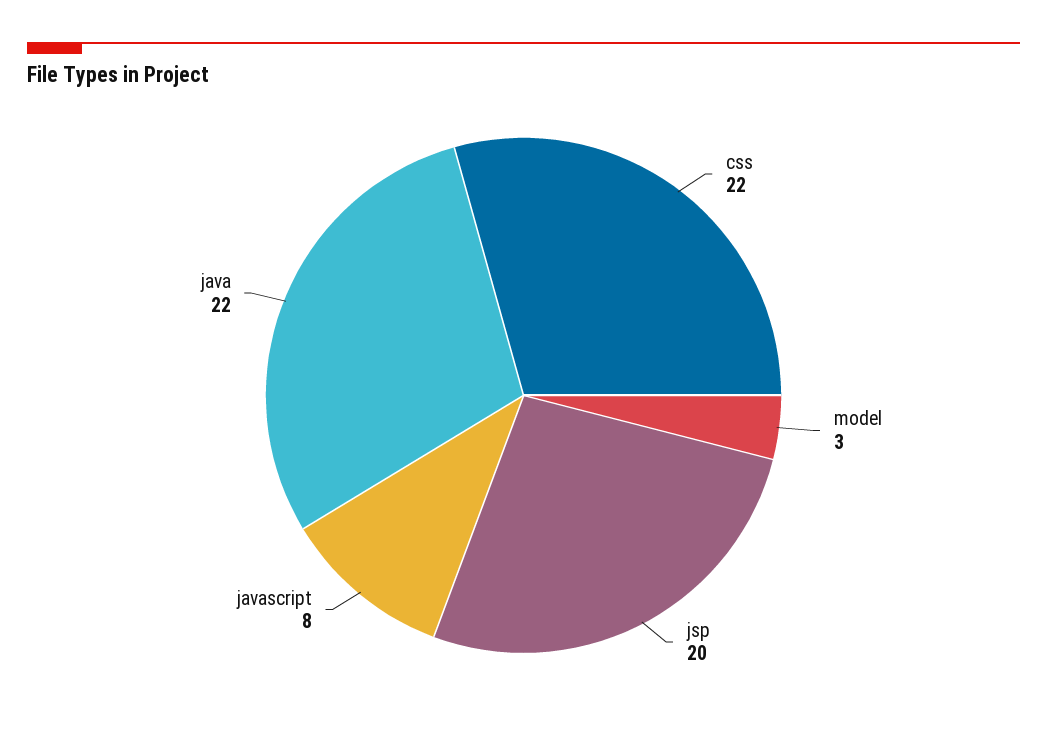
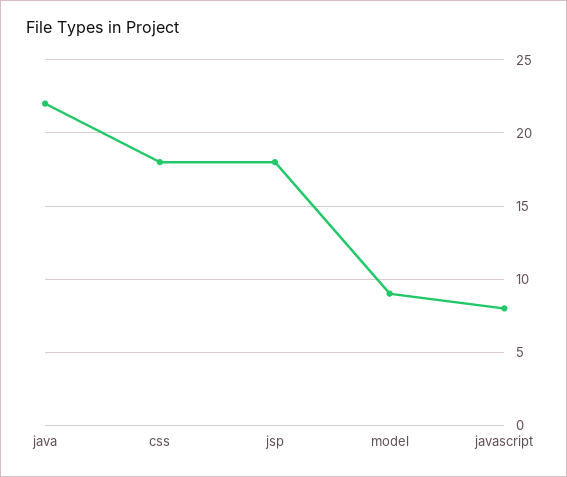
  {
-   "css": 22,
+   "css": 18,
-   "model": 3,
+   "model": 9,
-   "jsp": 20,
+   "jsp": 18,
    "javascript": 8,
    "java": 22
  }

